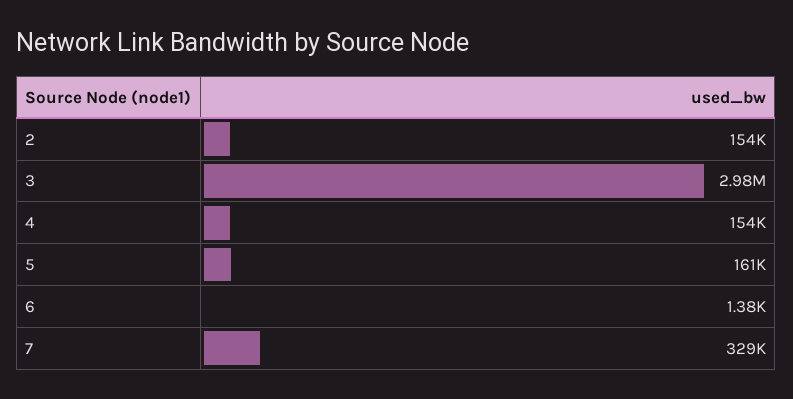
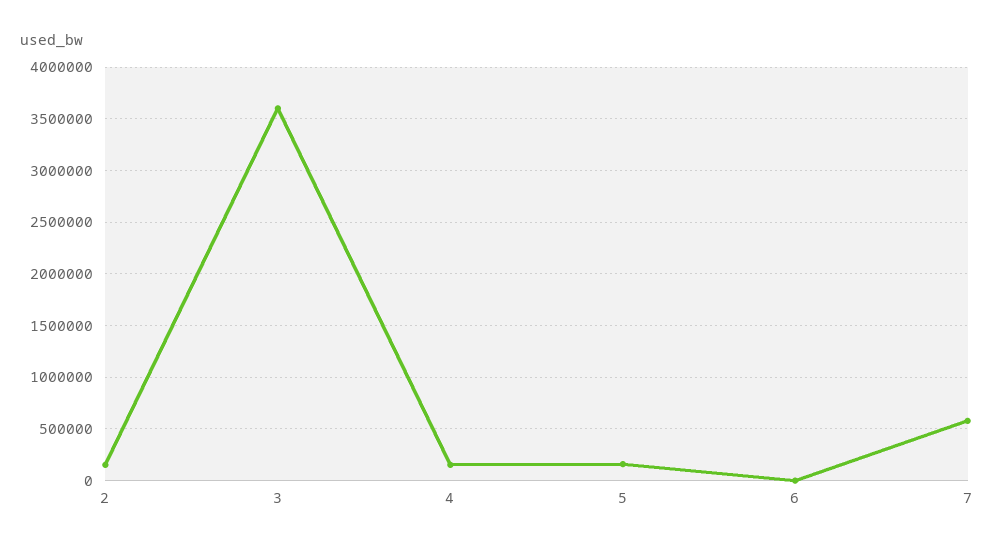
  {
    "2": 154000,
-   "3": 2980000,
+   "3": 3600000,
    "4": 154000,
    "5": 161000,
    "6": 1380,
-   "7": 329000
+   "7": 600000
  }

